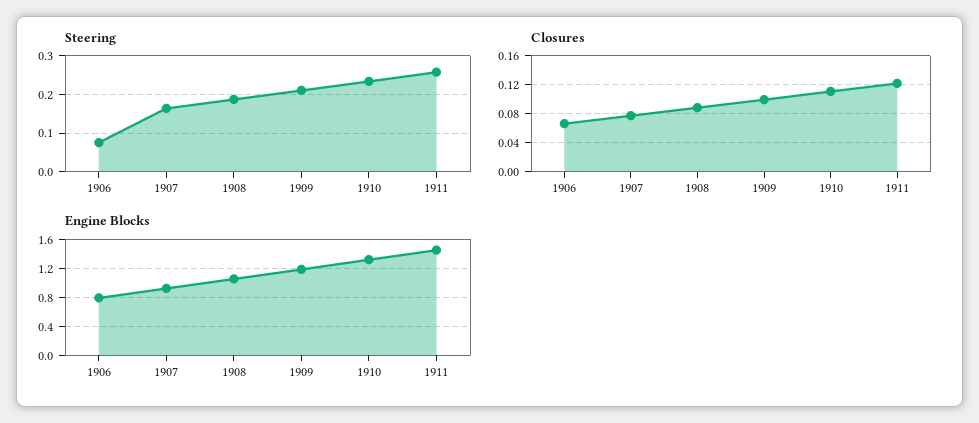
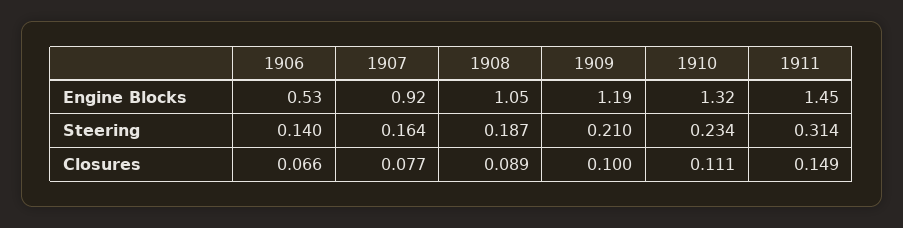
  {
    "Steering": {
-     "1906": 0.08,
+     "1906": 0.14,
      "1907": 0.164,
      "1908": 0.187,
      "1909": 0.21,
      "1910": 0.234,
-     "1911": 0.26
+     "1911": 0.314
    },
    "Closures": {
      "1906": 0.066,
      "1907": 0.077,
      "1908": 0.089,
      "1909": 0.1,
      "1910": 0.111,
-     "1911": 0.12
+     "1911": 0.149
    },
    "Engine Blocks": {
-     "1906": 0.8,
+     "1906": 0.53,
      "1907": 0.92,
      "1908": 1.05,
      "1909": 1.19,
      "1910": 1.32,
      "1911": 1.45
    }
  }

